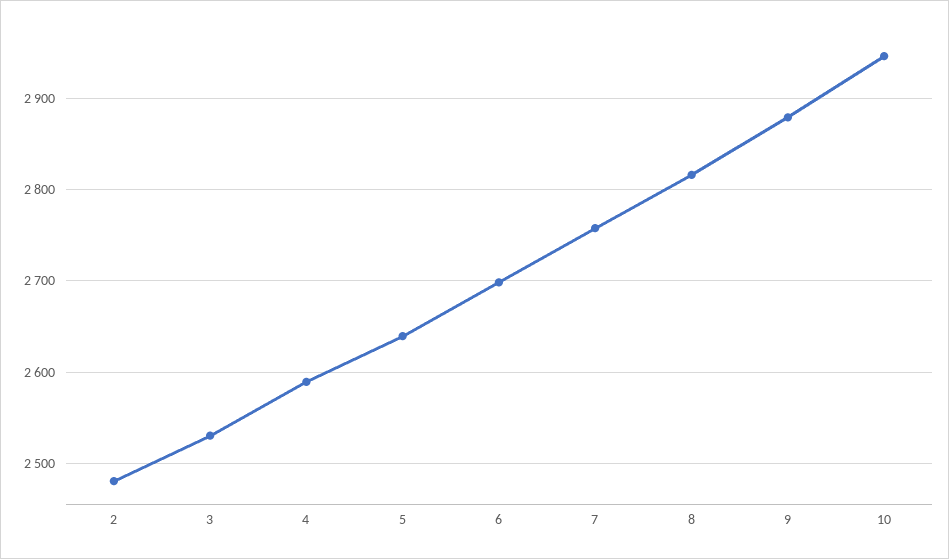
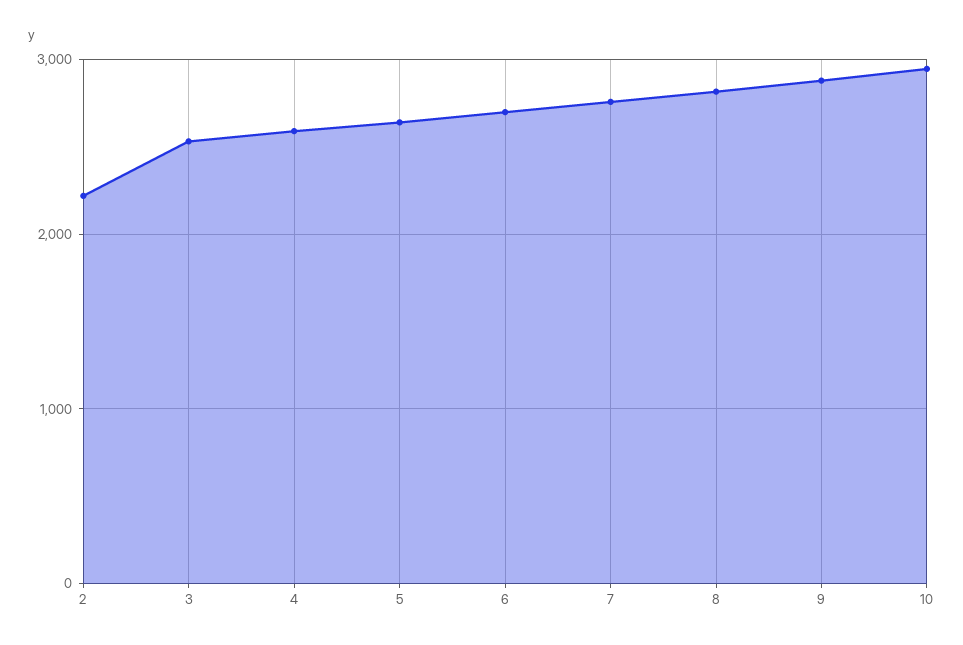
  {
-   "2": 2480,
+   "2": 2200,
    "3": 2530,
    "4": 2590,
    "5": 2640,
    "6": 2700,
    "7": 2760,
    "8": 2820,
    "9": 2880,
    "10": 2950
  }

